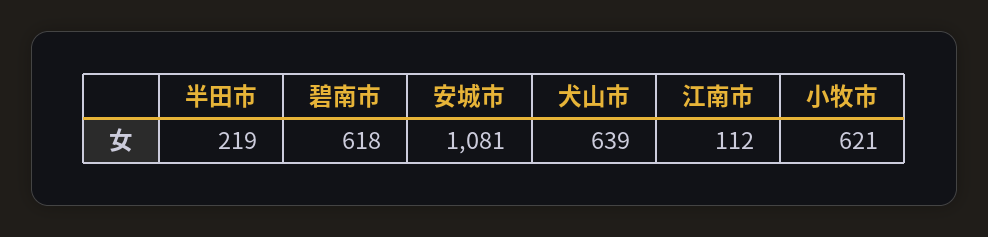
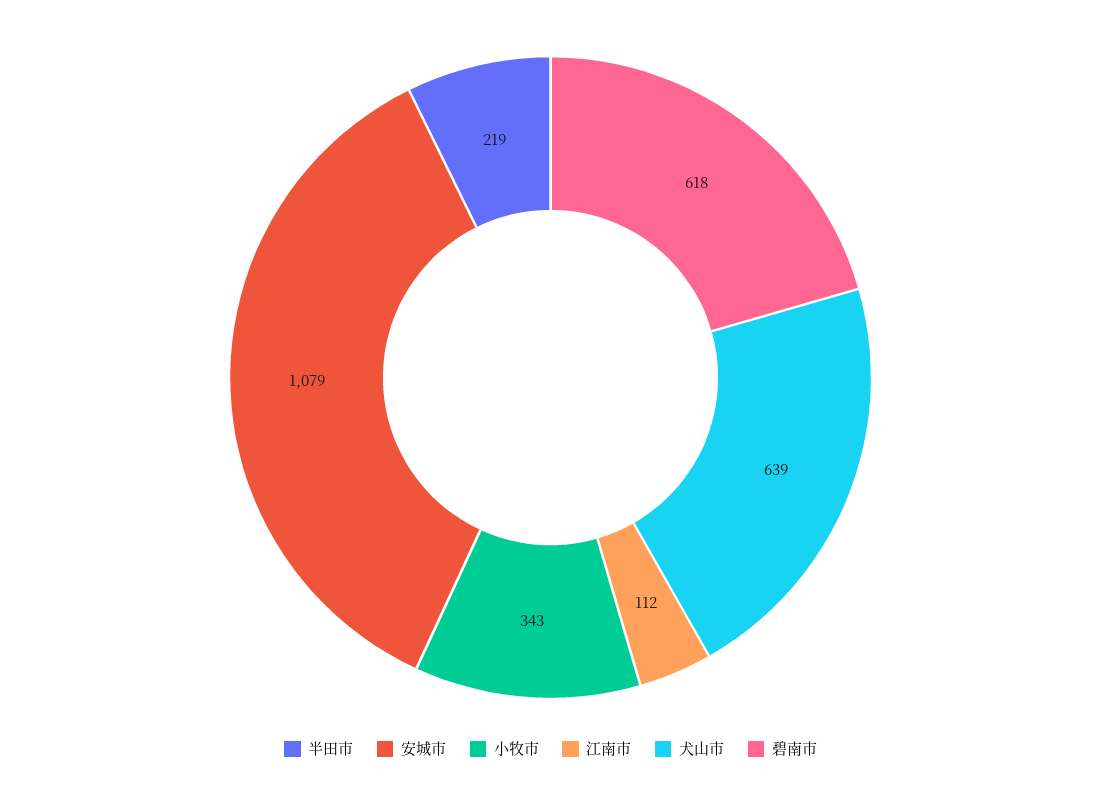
  {
    "半田市": 219,
    "碧南市": 618,
-   "安城市": 1081,
+   "安城市": 1079,
    "犬山市": 639,
    "江南市": 112,
-   "小牧市": 621
+   "小牧市": 343
  }

